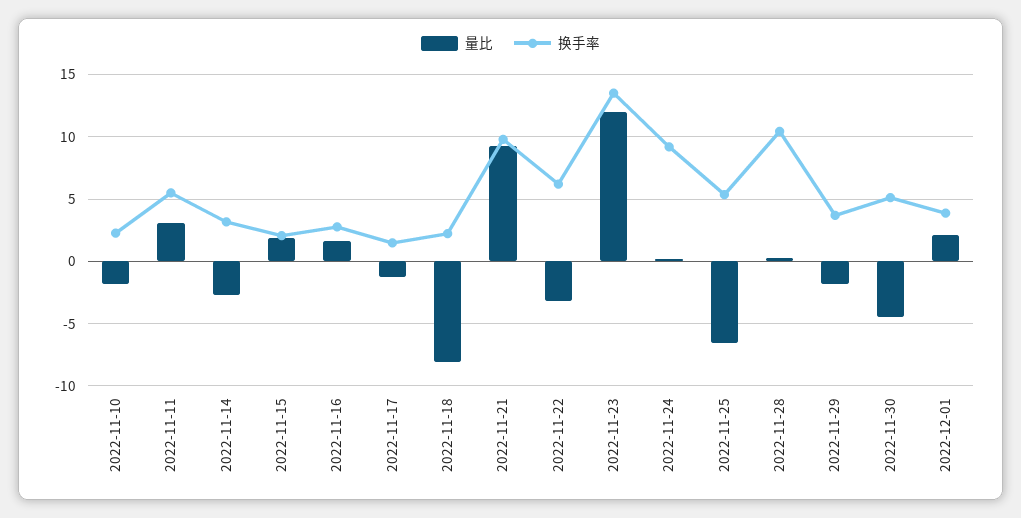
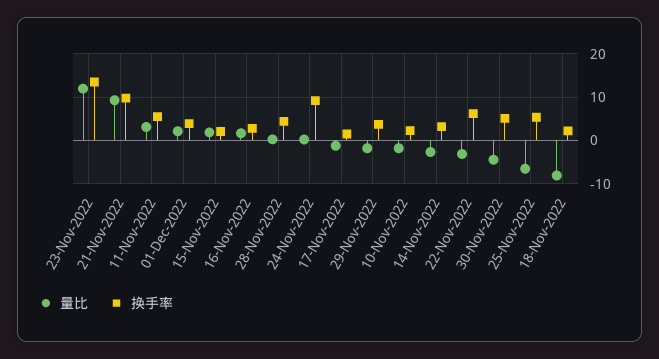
  {
    "量比": {
      "2022-11-10": -2,
      "2022-11-11": 3,
      "2022-11-14": -2.5,
      "2022-11-15": 2,
      "2022-11-16": 1.5,
      "2022-11-17": -1.5,
      "2022-11-18": -8,
      "2022-11-21": 9.5,
      "2022-11-22": -3,
      "2022-11-23": 12,
      "2022-11-24": 0,
      "2022-11-25": -6.5,
      "2022-11-28": 0,
      "2022-11-29": -2,
      "2022-11-30": -4.5,
      "2022-12-01": 2
    },
    "换手率": {
      "2022-11-10": 2.5,
      "2022-11-11": 5.5,
      "2022-11-14": 3,
      "2022-11-15": 2,
      "2022-11-16": 3,
      "2022-11-17": 1.5,
      "2022-11-18": 2,
      "2022-11-21": 10,
      "2022-11-22": 6,
      "2022-11-23": 13.5,
      "2022-11-24": 9,
      "2022-11-25": 5.5,
-     "2022-11-28": 10.5,
+     "2022-11-28": 4,
      "2022-11-29": 3.5,
      "2022-11-30": 5,
      "2022-12-01": 4
    }
  }

